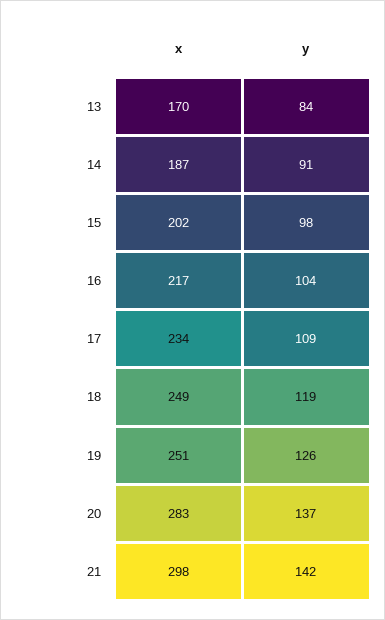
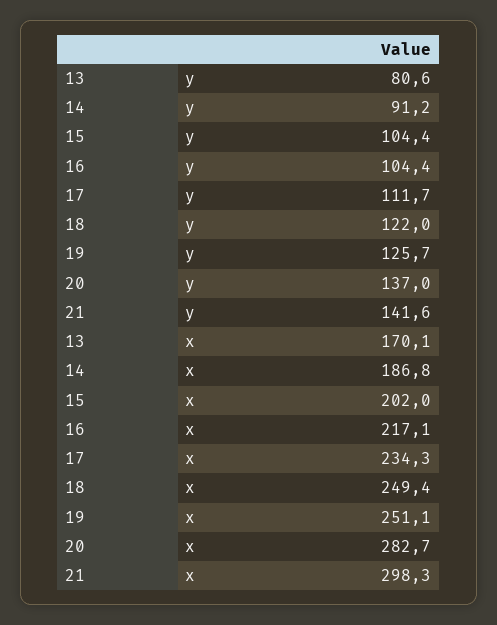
  {
    "x": {
      "13": 170.1,
      "14": 186.8,
      "15": 202,
      "16": 217.1,
      "17": 234.3,
      "18": 249.4,
      "19": 251.1,
      "20": 282.7,
      "21": 298.3
    },
    "y": {
-     "13": 84,
+     "13": 80.6,
      "14": 91.2,
-     "15": 98,
+     "15": 104.4,
      "16": 104.4,
-     "17": 109,
+     "17": 111.7,
-     "18": 119,
+     "18": 122,
      "19": 125.7,
      "20": 137,
      "21": 141.6
    }
  }

